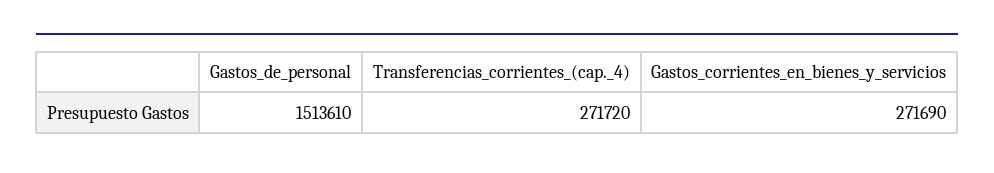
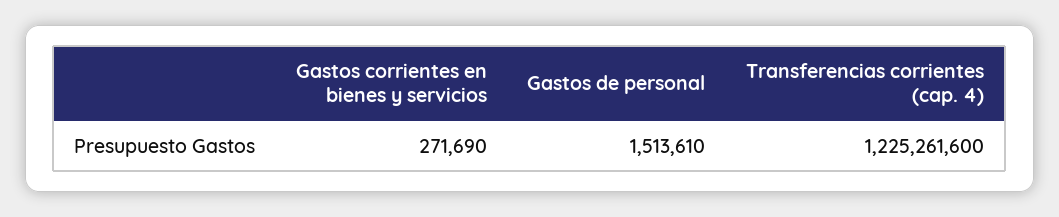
  {
    "Gastos_de_personal": 1513610,
-   "Transferencias_corrientes_(cap._4)": 271720,
+   "Transferencias_corrientes_(cap._4)": 1225261600,
    "Gastos_corrientes_en_bienes_y_servicios": 271690
  }

